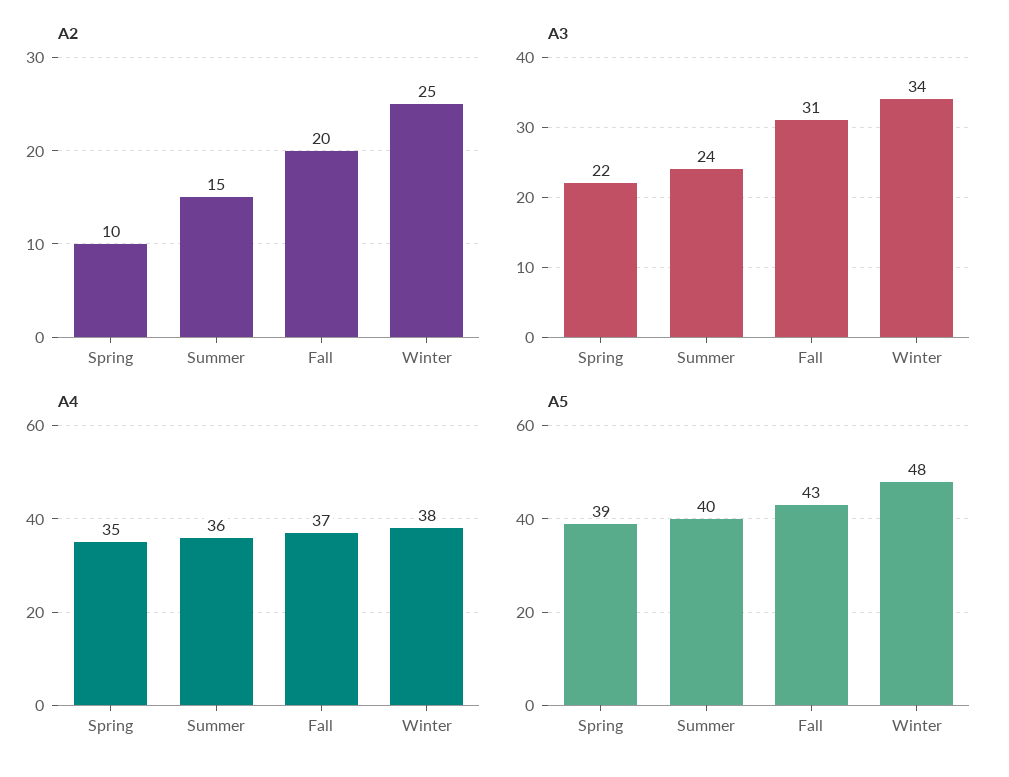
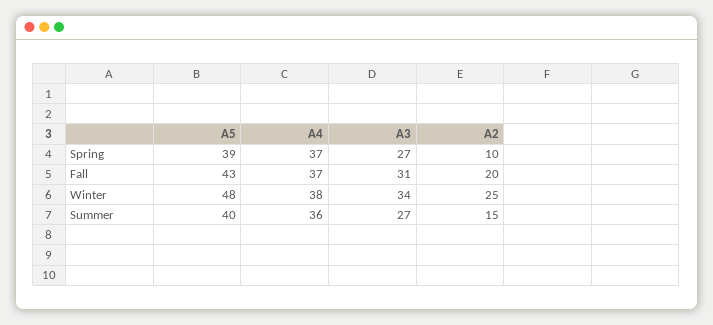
  {
    "A2": {
      "Spring": 10,
      "Summer": 15,
      "Fall": 20,
      "Winter": 25
    },
    "A3": {
-     "Spring": 22,
+     "Spring": 27,
-     "Summer": 24,
+     "Summer": 27,
      "Fall": 31,
      "Winter": 34
    },
    "A4": {
-     "Spring": 35,
+     "Spring": 37,
      "Summer": 36,
      "Fall": 37,
      "Winter": 38
    },
    "A5": {
      "Spring": 39,
      "Summer": 40,
      "Fall": 43,
      "Winter": 48
    }
  }

